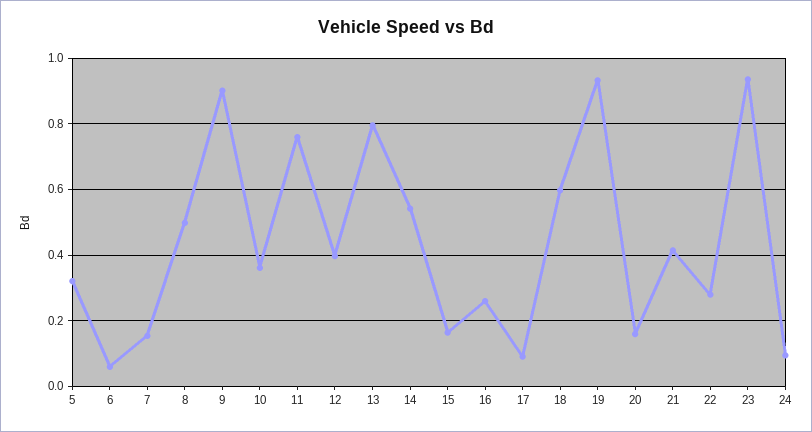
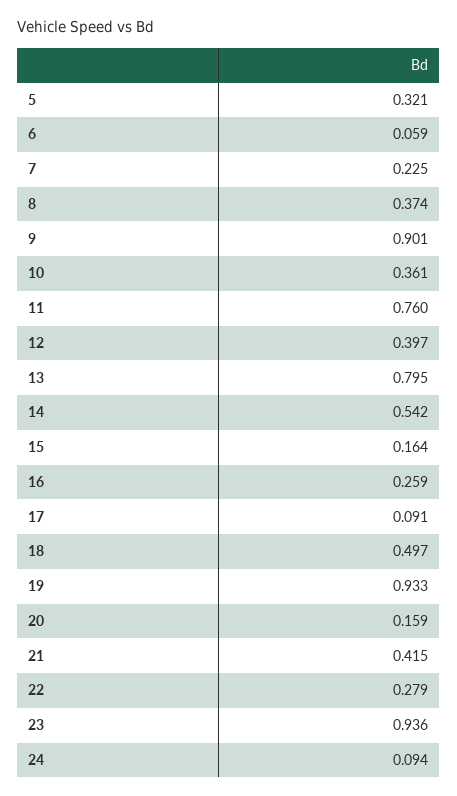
  {
    "5": 0.321,
    "6": 0.059,
-   "7": 0.16,
+   "7": 0.225,
-   "8": 0.5,
+   "8": 0.374,
    "9": 0.901,
    "10": 0.361,
    "11": 0.76,
    "12": 0.397,
    "13": 0.795,
    "14": 0.542,
    "15": 0.164,
    "16": 0.259,
    "17": 0.091,
-   "18": 0.6,
+   "18": 0.497,
    "19": 0.933,
    "20": 0.159,
    "21": 0.415,
    "22": 0.279,
    "23": 0.936,
    "24": 0.094
  }

